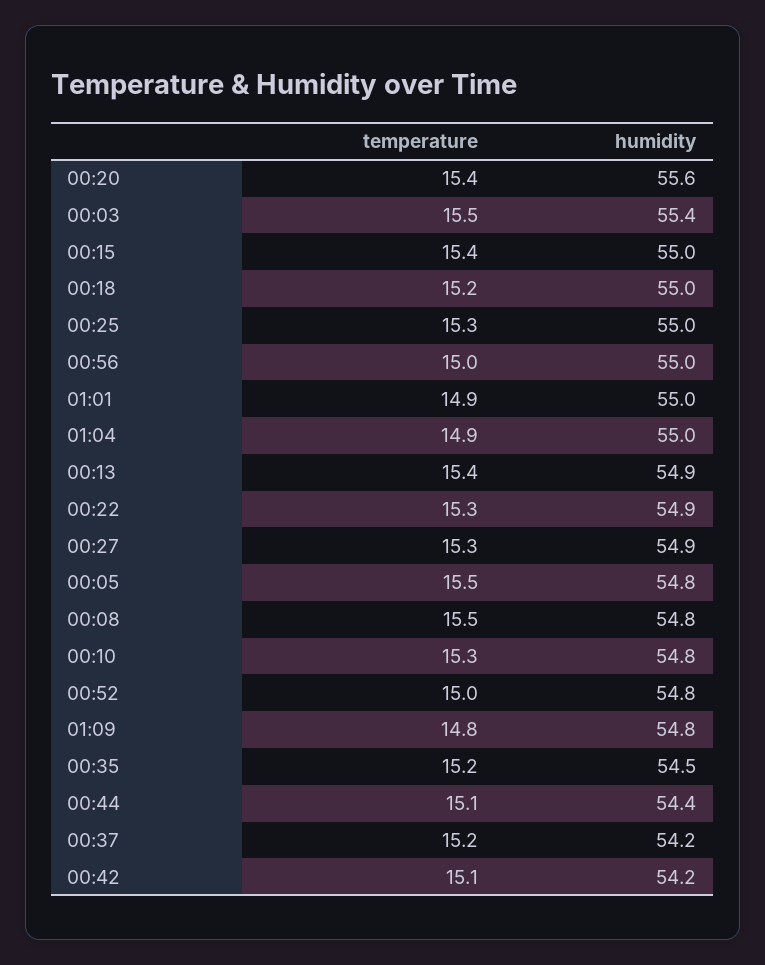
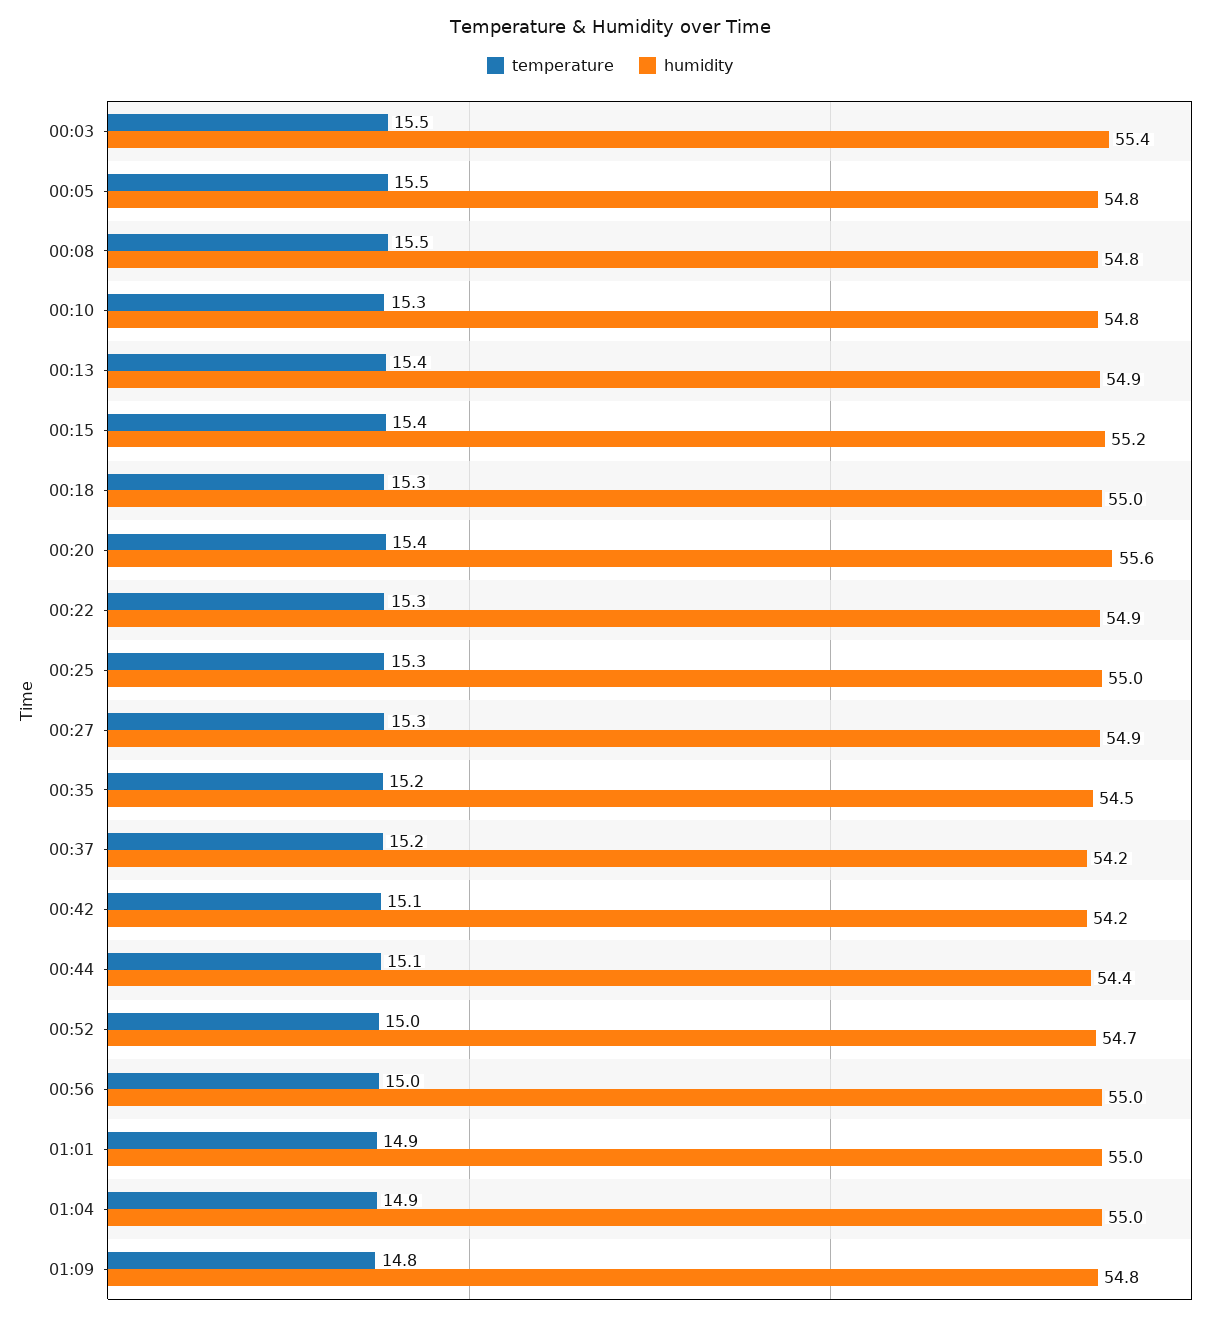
  {
    "temperature": {
      "00:20": 15.4,
      "00:03": 15.5,
      "00:15": 15.4,
-     "00:18": 15.2,
+     "00:18": 15.3,
      "00:25": 15.3,
      "00:56": 15,
      "01:01": 14.9,
      "01:04": 14.9,
      "00:13": 15.4,
      "00:22": 15.3,
      "00:27": 15.3,
      "00:05": 15.5,
      "00:08": 15.5,
      "00:10": 15.3,
      "00:52": 15,
      "01:09": 14.8,
      "00:35": 15.2,
      "00:44": 15.1,
      "00:37": 15.2,
      "00:42": 15.1
    },
    "humidity": {
      "00:20": 55.6,
      "00:03": 55.4,
-     "00:15": 55,
+     "00:15": 55.2,
      "00:18": 55,
      "00:25": 55,
      "00:56": 55,
      "01:01": 55,
      "01:04": 55,
      "00:13": 54.9,
      "00:22": 54.9,
      "00:27": 54.9,
      "00:05": 54.8,
      "00:08": 54.8,
      "00:10": 54.8,
-     "00:52": 54.8,
+     "00:52": 54.7,
      "01:09": 54.8,
      "00:35": 54.5,
      "00:44": 54.4,
      "00:37": 54.2,
      "00:42": 54.2
    }
  }

